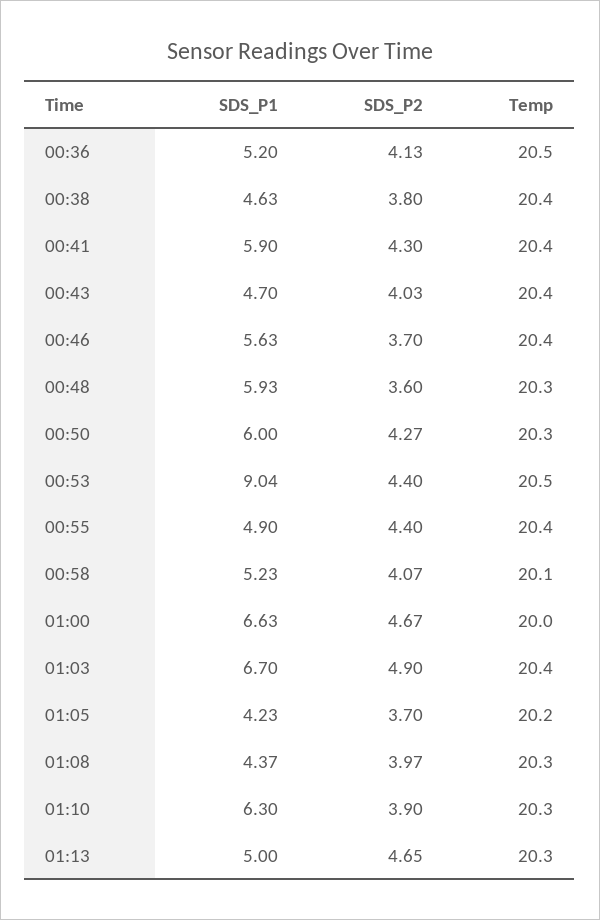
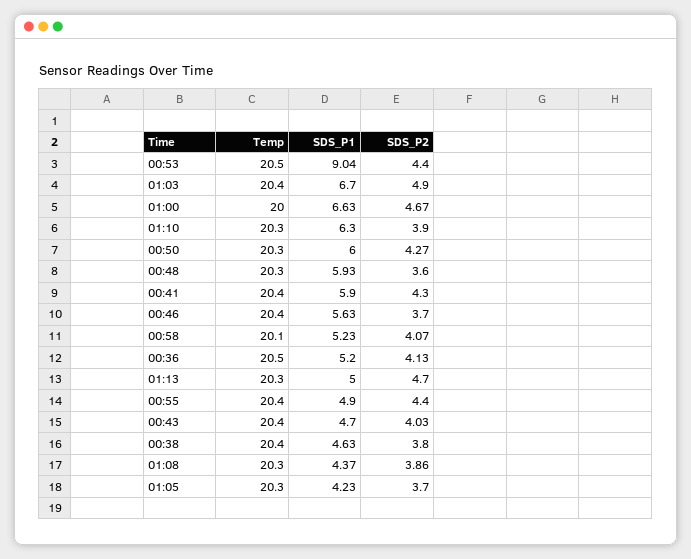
  {
    "SDS_P1": {
      "00:36": 5.2,
      "00:38": 4.63,
      "00:41": 5.9,
      "00:43": 4.7,
      "00:46": 5.63,
      "00:48": 5.93,
      "00:50": 6,
      "00:53": 9.04,
      "00:55": 4.9,
      "00:58": 5.23,
      "01:00": 6.63,
      "01:03": 6.7,
      "01:05": 4.23,
      "01:08": 4.37,
      "01:10": 6.3,
      "01:13": 5
    },
    "SDS_P2": {
      "00:36": 4.13,
      "00:38": 3.8,
      "00:41": 4.3,
      "00:43": 4.03,
      "00:46": 3.7,
      "00:48": 3.6,
      "00:50": 4.27,
      "00:53": 4.4,
      "00:55": 4.4,
      "00:58": 4.07,
      "01:00": 4.67,
      "01:03": 4.9,
      "01:05": 3.7,
-     "01:08": 3.97,
+     "01:08": 3.86,
      "01:10": 3.9,
-     "01:13": 4.65
+     "01:13": 4.7
    },
    "Temp": {
      "00:36": 20.5,
      "00:38": 20.4,
      "00:41": 20.4,
      "00:43": 20.4,
      "00:46": 20.4,
      "00:48": 20.3,
      "00:50": 20.3,
      "00:53": 20.5,
      "00:55": 20.4,
      "00:58": 20.1,
      "01:00": 20,
      "01:03": 20.4,
-     "01:05": 20.2,
+     "01:05": 20.3,
      "01:08": 20.3,
      "01:10": 20.3,
      "01:13": 20.3
    }
  }

